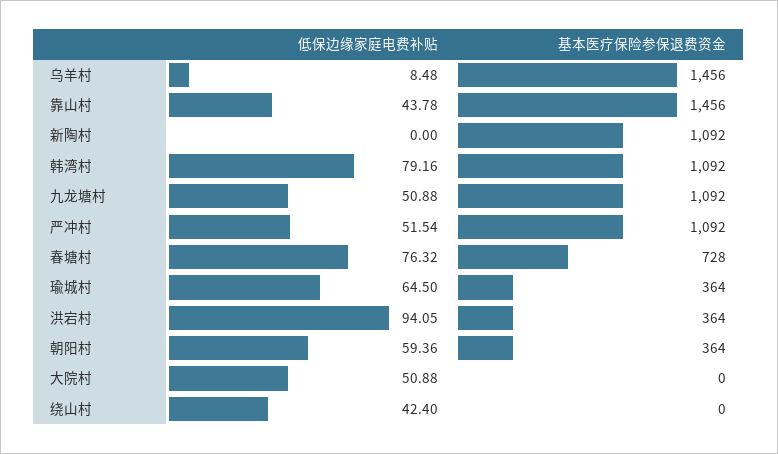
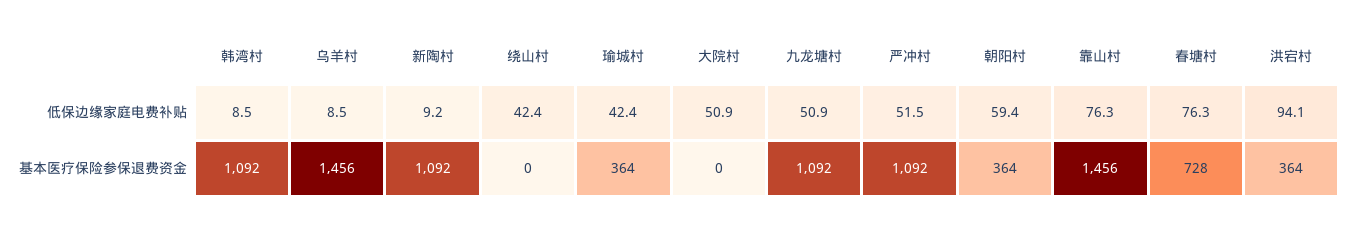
  {
    "低保边缘家庭电费补贴": {
      "乌羊村": 8.48,
-     "靠山村": 43.78,
+     "靠山村": 76.3,
-     "新陶村": 0,
+     "新陶村": 9.2,
-     "韩湾村": 79.16,
+     "韩湾村": 8.5,
      "九龙塘村": 50.88,
      "严冲村": 51.54,
      "春塘村": 76.32,
-     "瑜城村": 64.5,
+     "瑜城村": 42.4,
      "洪宕村": 94.05,
      "朝阳村": 59.36,
      "大院村": 50.88,
      "绕山村": 42.4
    },
    "基本医疗保险参保退费资金": {
      "乌羊村": 1456,
      "靠山村": 1456,
      "新陶村": 1092,
      "韩湾村": 1092,
      "九龙塘村": 1092,
      "严冲村": 1092,
      "春塘村": 728,
      "瑜城村": 364,
      "洪宕村": 364,
      "朝阳村": 364,
      "大院村": 0,
      "绕山村": 0
    }
  }

